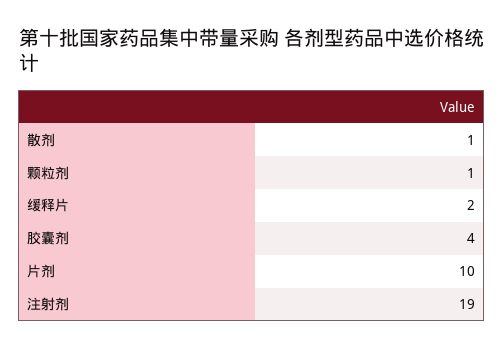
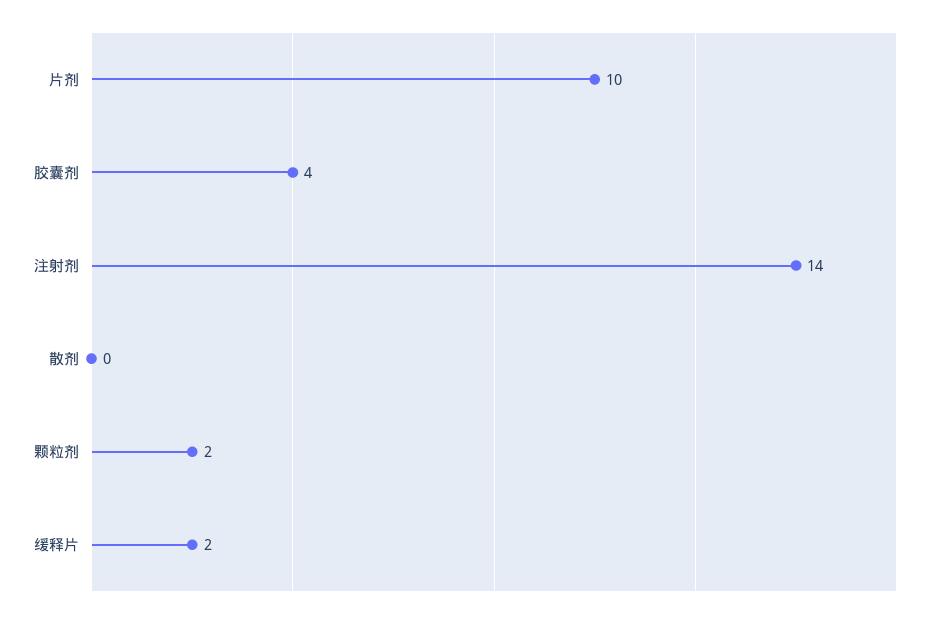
  {
-   "散剂": 1,
+   "散剂": 0,
-   "颗粒剂": 1,
+   "颗粒剂": 2,
    "缓释片": 2,
    "胶囊剂": 4,
    "片剂": 10,
-   "注射剂": 19
+   "注射剂": 14
  }

